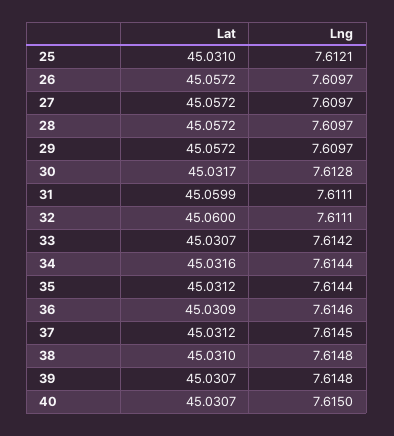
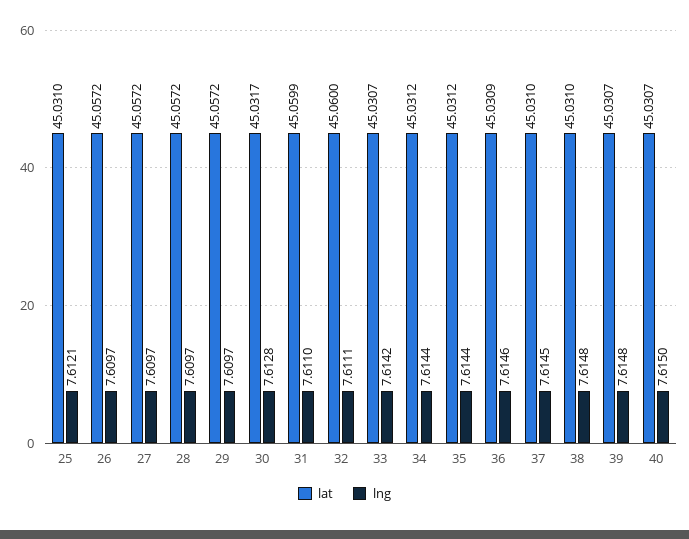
  {
    "Lat": {
      "25": 45.031,
      "26": 45.0572,
      "27": 45.0572,
      "28": 45.0572,
      "29": 45.0572,
      "30": 45.0317,
      "31": 45.0599,
      "32": 45.06,
      "33": 45.0307,
-     "34": 45.0316,
+     "34": 45.0312,
      "35": 45.0312,
      "36": 45.0309,
-     "37": 45.0312,
+     "37": 45.031,
      "38": 45.031,
      "39": 45.0307,
      "40": 45.0307
    },
    "Lng": {
      "25": 7.6121,
      "26": 7.6097,
      "27": 7.6097,
      "28": 7.6097,
      "29": 7.6097,
      "30": 7.6128,
-     "31": 7.6111,
+     "31": 7.611,
      "32": 7.6111,
      "33": 7.6142,
      "34": 7.6144,
      "35": 7.6144,
      "36": 7.6146,
      "37": 7.6145,
      "38": 7.6148,
      "39": 7.6148,
      "40": 7.615
    }
  }

